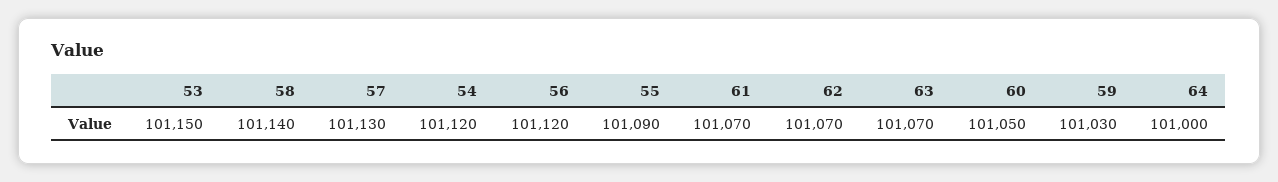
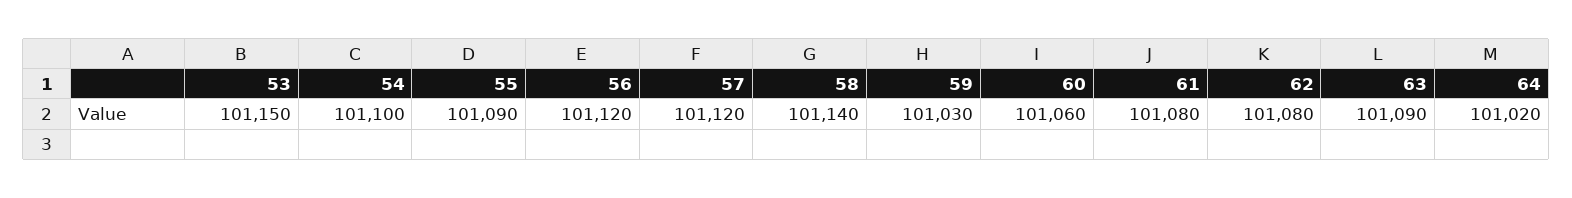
  {
    "53": 101150,
    "58": 101140,
-   "57": 101130,
+   "57": 101120,
-   "54": 101120,
+   "54": 101100,
    "56": 101120,
    "55": 101090,
-   "61": 101070,
+   "61": 101080,
-   "62": 101070,
+   "62": 101080,
-   "63": 101070,
+   "63": 101090,
-   "60": 101050,
+   "60": 101060,
    "59": 101030,
-   "64": 101000
+   "64": 101020
  }

